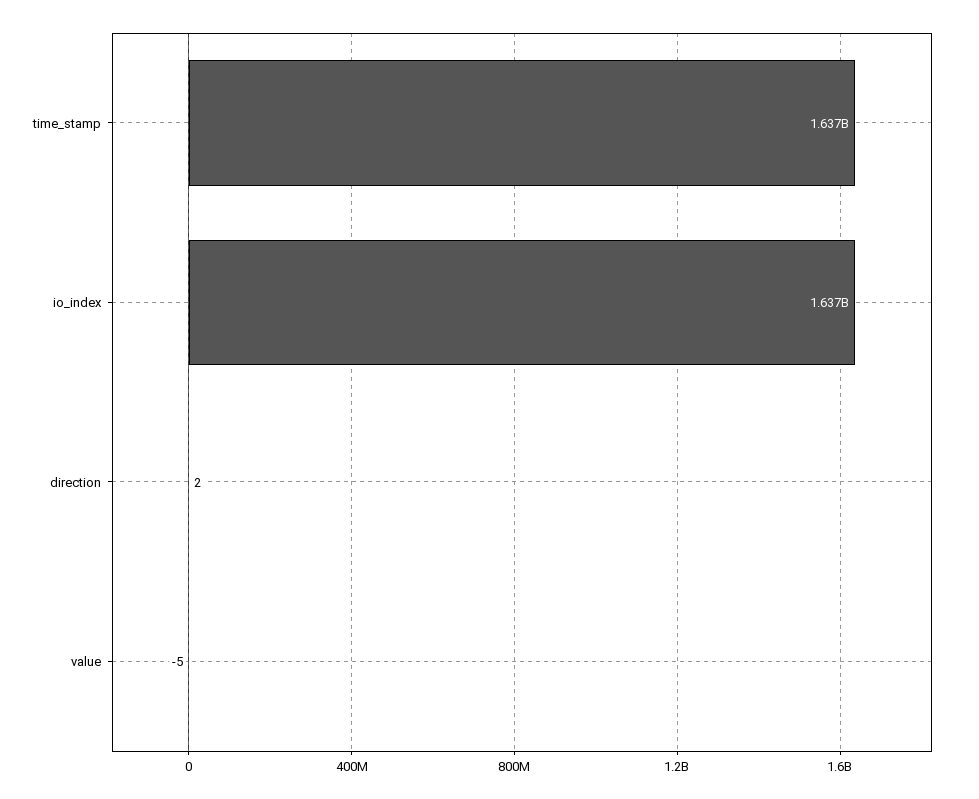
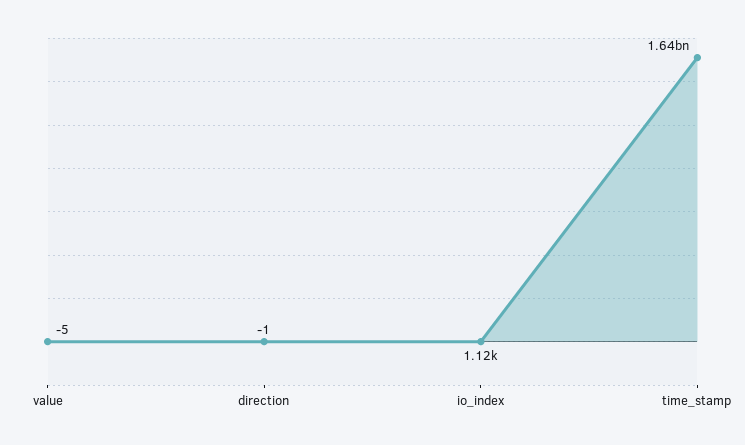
  {
    "time_stamp": 1637000000,
-   "io_index": 1637000000,
+   "io_index": 1120,
-   "direction": 2,
+   "direction": -1,
    "value": -5
  }

